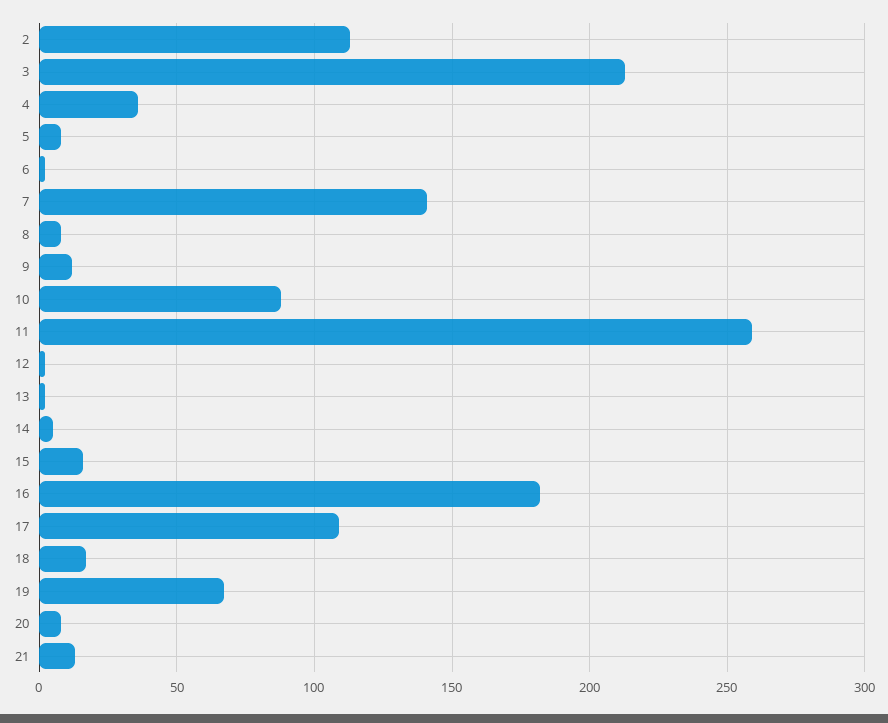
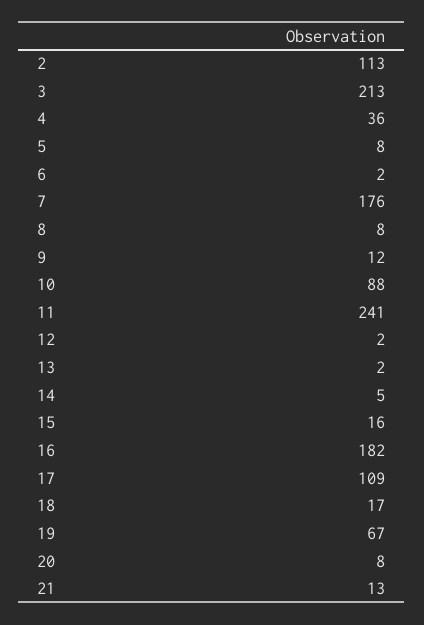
  {
    "2": 113,
    "3": 213,
    "4": 36,
    "5": 8,
    "6": 2,
-   "7": 140,
+   "7": 176,
    "8": 8,
    "9": 12,
    "10": 88,
-   "11": 260,
+   "11": 241,
    "12": 2,
    "13": 2,
    "14": 5,
    "15": 16,
    "16": 182,
    "17": 109,
    "18": 17,
    "19": 67,
    "20": 8,
    "21": 13
  }

